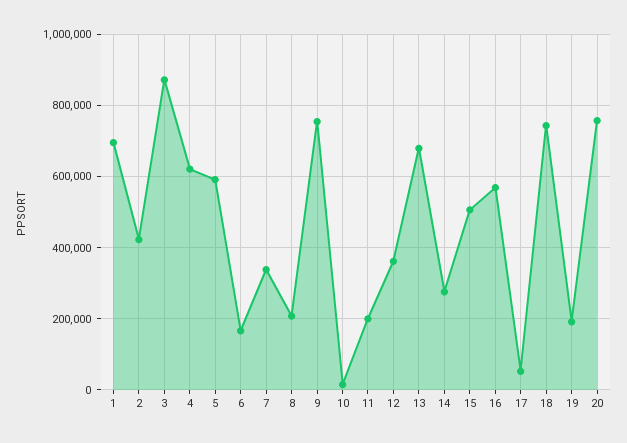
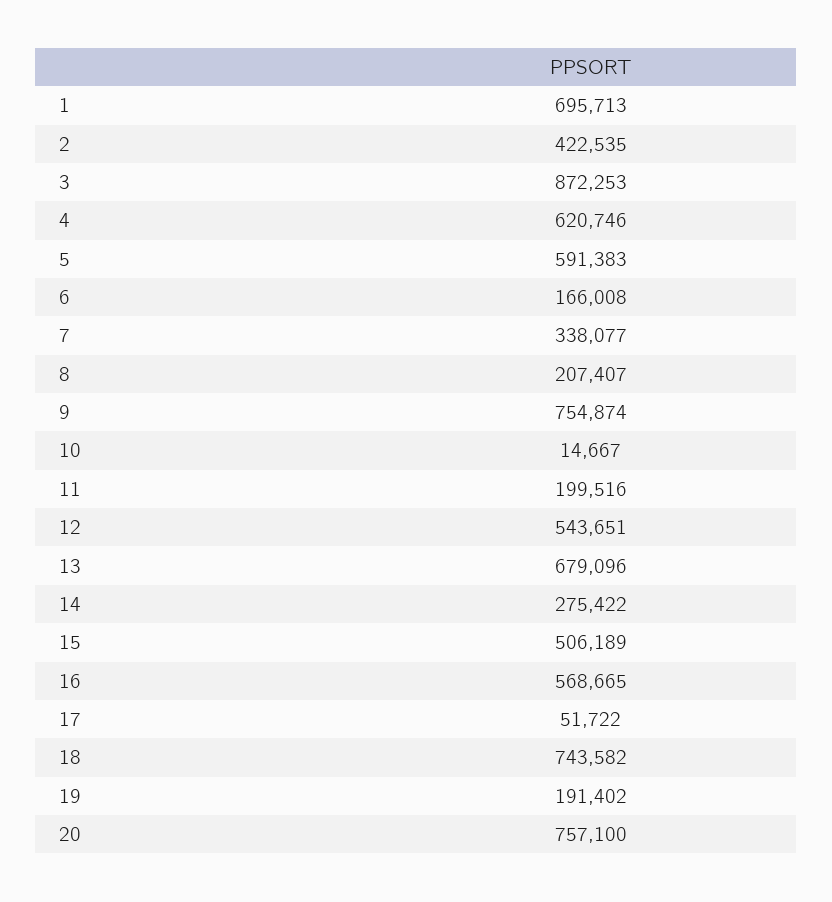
  {
    "1": 695713,
    "2": 422535,
    "3": 872253,
    "4": 620746,
    "5": 591383,
    "6": 166008,
    "7": 338077,
    "8": 207407,
    "9": 754874,
    "10": 14667,
    "11": 199516,
-   "12": 360000,
+   "12": 543651,
    "13": 679096,
    "14": 275422,
    "15": 506189,
    "16": 568665,
    "17": 51722,
    "18": 743582,
    "19": 191402,
    "20": 757100
  }

